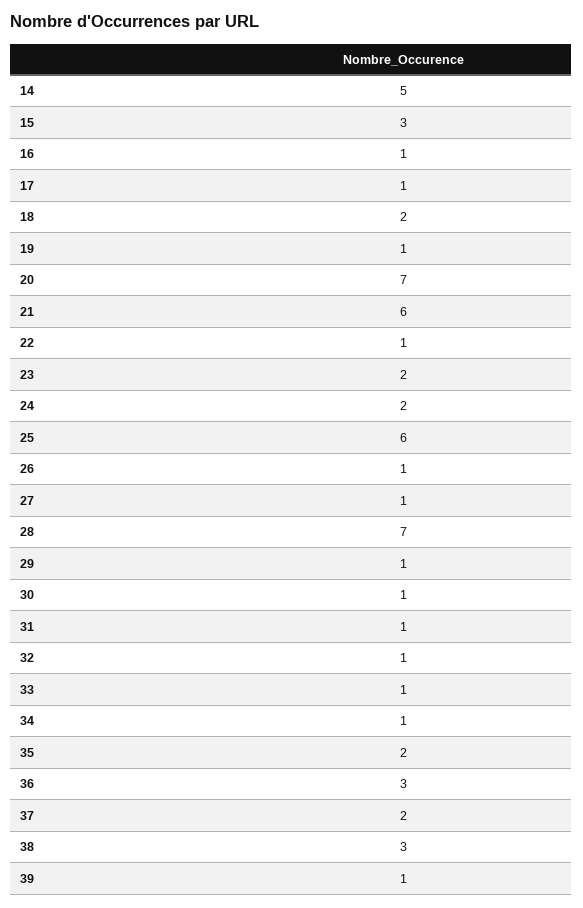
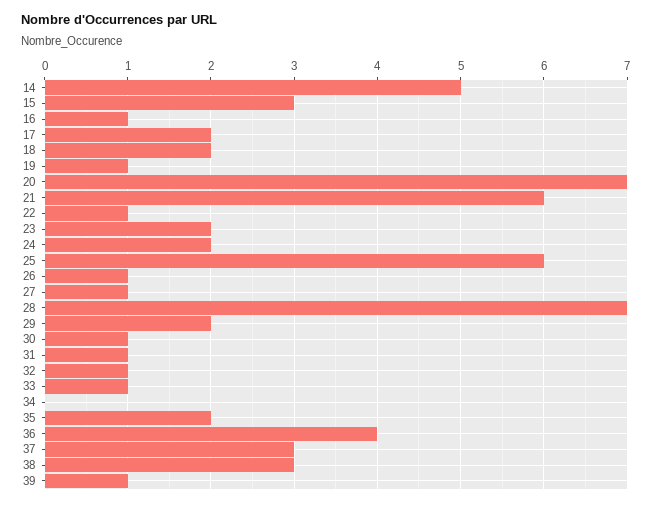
  {
    "14": 5,
    "15": 3,
    "16": 1,
-   "17": 1,
+   "17": 2,
    "18": 2,
    "19": 1,
    "20": 7,
    "21": 6,
    "22": 1,
    "23": 2,
    "24": 2,
    "25": 6,
    "26": 1,
    "27": 1,
    "28": 7,
-   "29": 1,
+   "29": 2,
    "30": 1,
    "31": 1,
    "32": 1,
    "33": 1,
-   "34": 1,
+   "34": 0,
    "35": 2,
-   "36": 3,
+   "36": 4,
-   "37": 2,
+   "37": 3,
    "38": 3,
    "39": 1
  }

